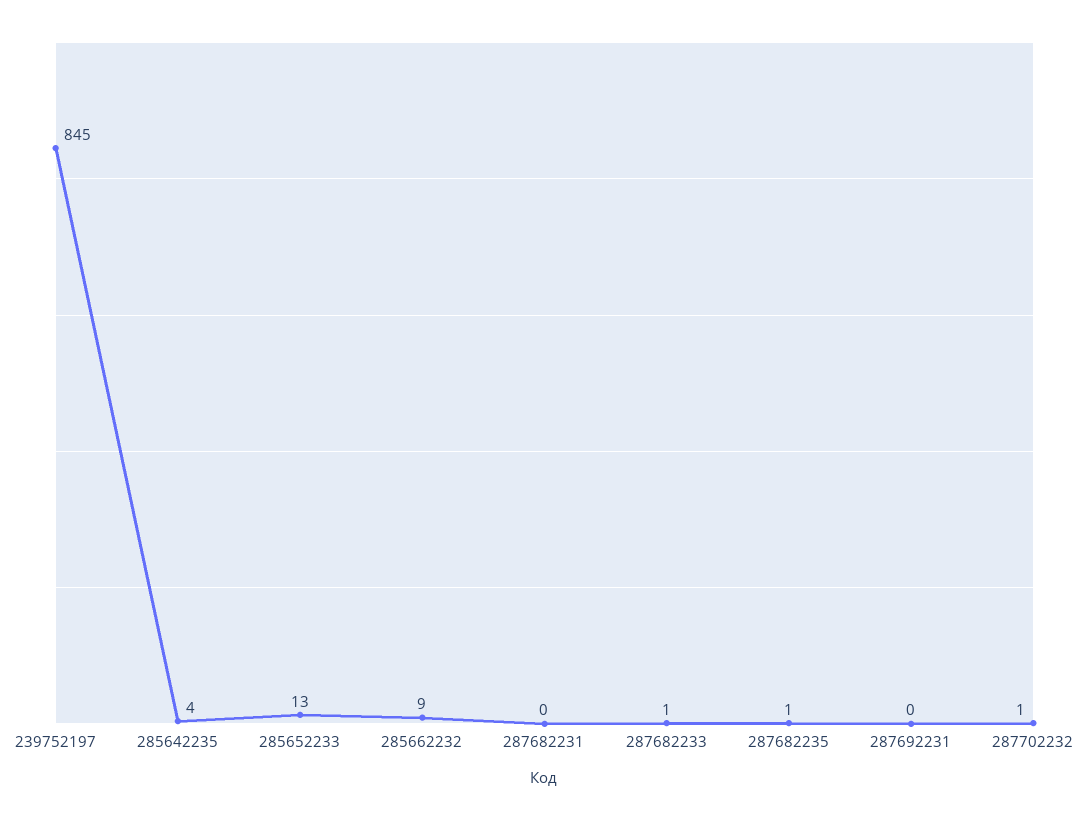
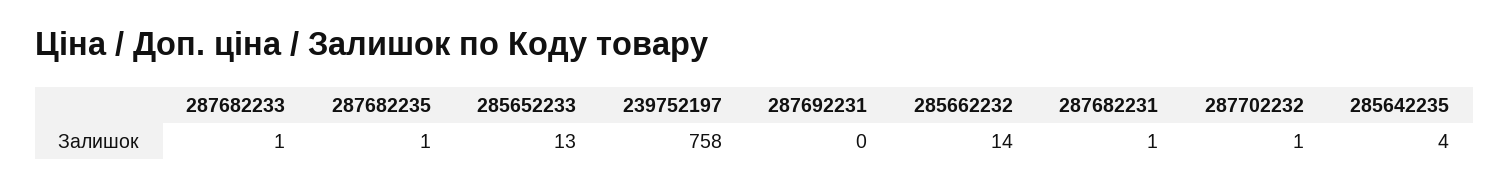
  {
-   "239752197": 845,
+   "239752197": 758,
    "285642235": 4,
    "285652233": 13,
-   "285662232": 9,
+   "285662232": 14,
-   "287682231": 0,
+   "287682231": 1,
    "287682233": 1,
    "287682235": 1,
    "287692231": 0,
    "287702232": 1
  }

